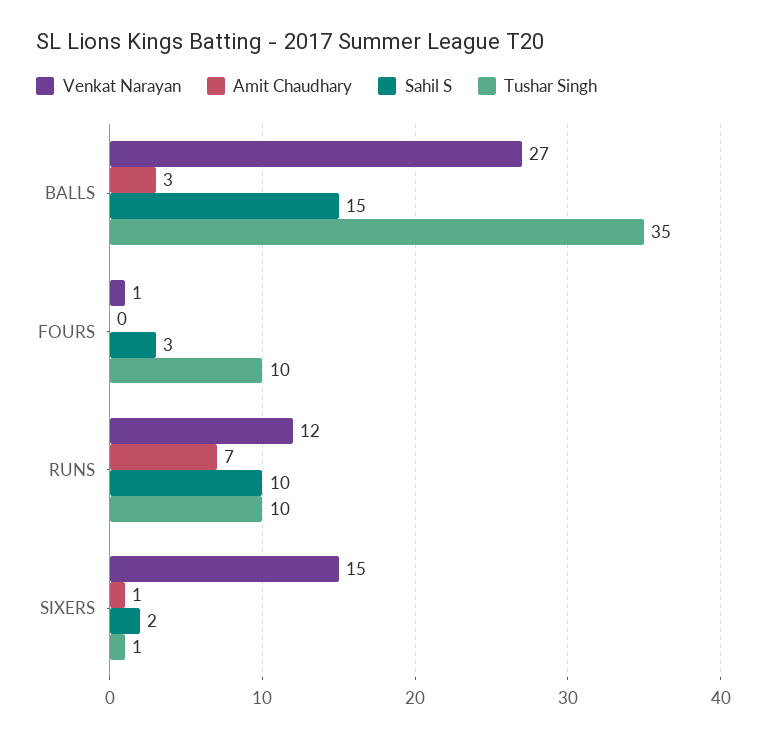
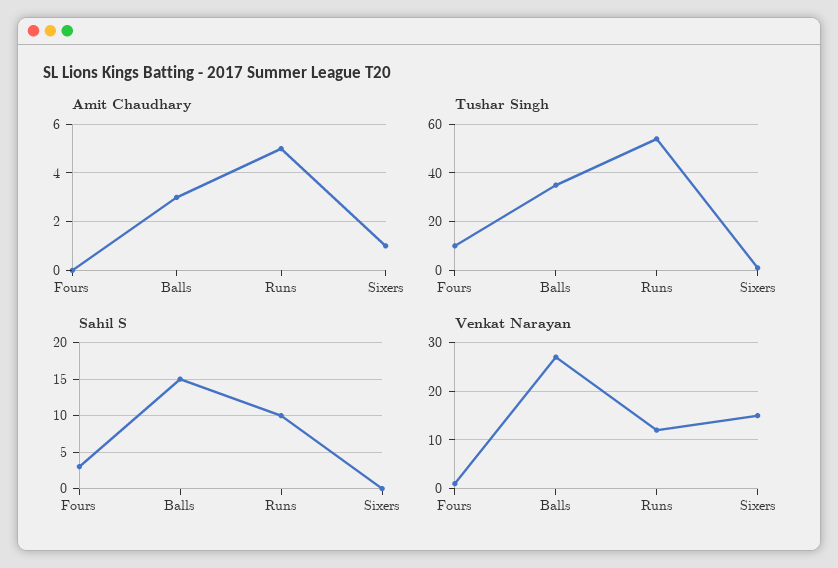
  {
    "Venkat Narayan": {
      "BALLS": 27,
      "FOURS": 1,
      "RUNS": 12,
      "SIXERS": 15
    },
    "Amit Chaudhary": {
      "BALLS": 3,
      "FOURS": 0,
-     "RUNS": 7,
+     "RUNS": 5,
      "SIXERS": 1
    },
    "Sahil S": {
      "BALLS": 15,
      "FOURS": 3,
      "RUNS": 10,
-     "SIXERS": 2
+     "SIXERS": 0
    },
    "Tushar Singh": {
      "BALLS": 35,
      "FOURS": 10,
-     "RUNS": 10,
+     "RUNS": 55,
      "SIXERS": 1
    }
  }

